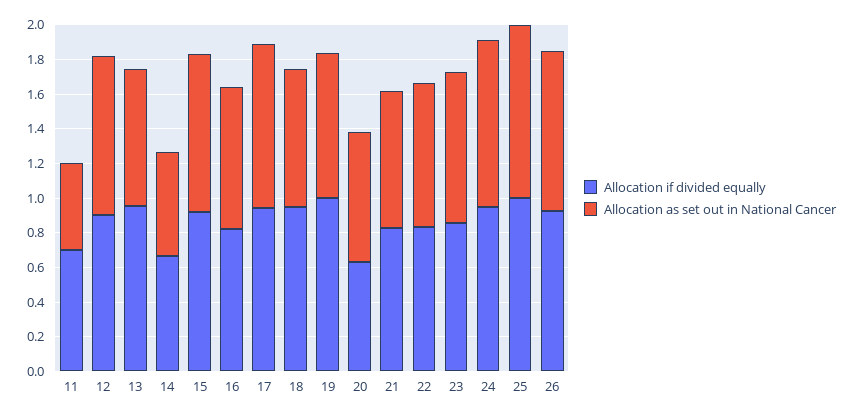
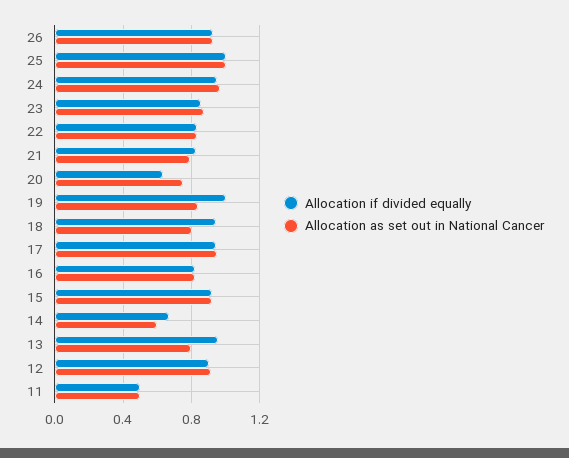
  {
    "Allocation if divided equally": {
-     "11": 0.7,
+     "11": 0.5,
      "12": 0.9,
      "13": 0.95,
      "14": 0.65,
      "15": 0.9,
      "16": 0.8,
      "17": 0.95,
      "18": 0.95,
      "19": 1,
      "20": 0.65,
      "21": 0.85,
      "22": 0.85,
      "23": 0.85,
      "24": 0.95,
      "25": 1,
      "26": 0.95
    },
    "Allocation as set out in National Cancer": {
      "11": 0.5,
      "12": 0.9,
      "13": 0.8,
      "14": 0.6,
      "15": 0.9,
      "16": 0.8,
      "17": 0.95,
      "18": 0.8,
      "19": 0.85,
      "20": 0.75,
      "21": 0.8,
      "22": 0.85,
      "23": 0.85,
      "24": 0.95,
      "25": 1,
      "26": 0.95
    }
  }

